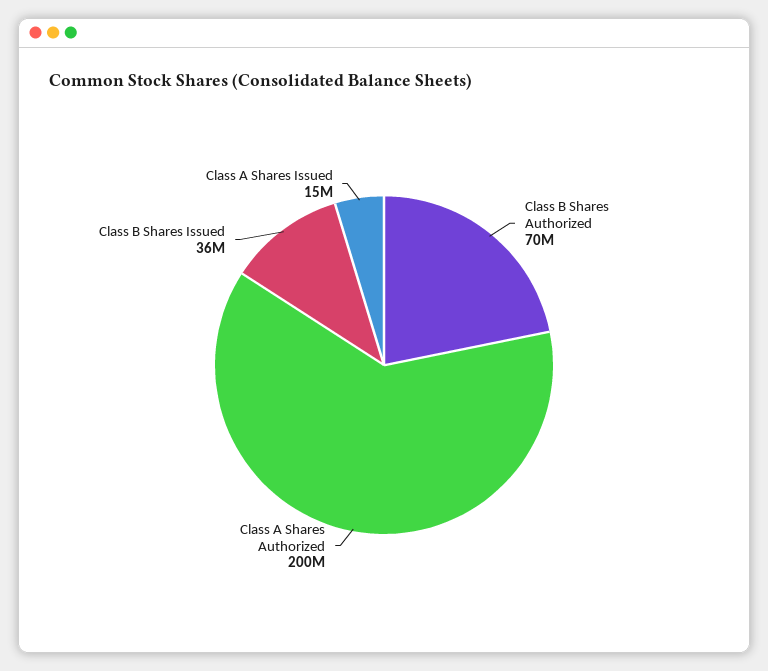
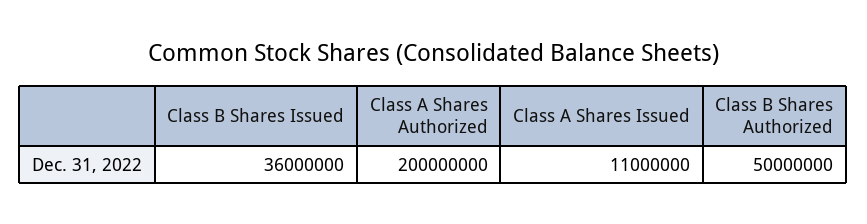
  {
-   "Class B Shares Authorized": 70000000,
+   "Class B Shares Authorized": 50000000,
    "Class A Shares Authorized": 200000000,
    "Class B Shares Issued": 36000000,
-   "Class A Shares Issued": 15000000
+   "Class A Shares Issued": 11000000
  }

